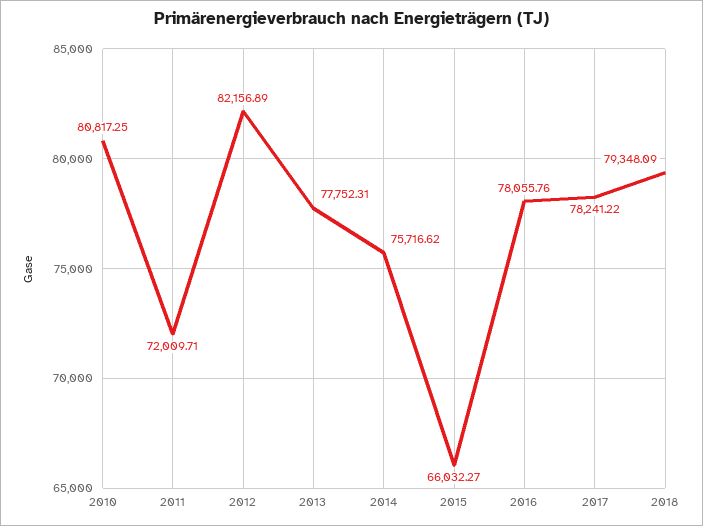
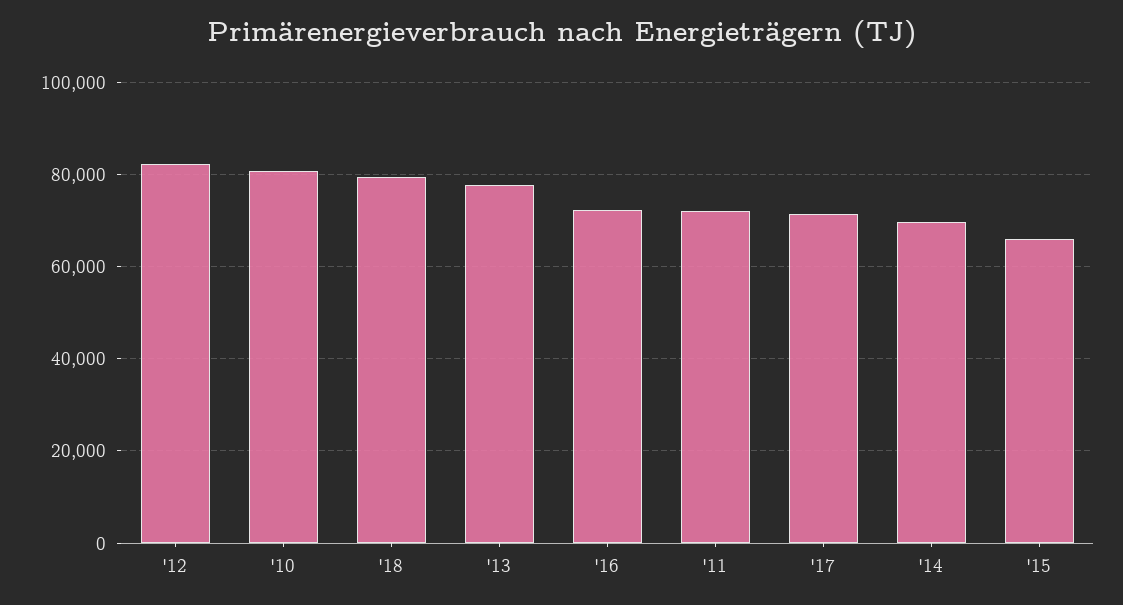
  {
    "2010": 80817.25,
    "2011": 72009.71,
    "2012": 82156.89,
    "2013": 77752.31,
-   "2014": 75716.62,
+   "2014": 70000,
    "2015": 66032.27,
-   "2016": 78055.76,
+   "2016": 72000,
-   "2017": 78241.22,
+   "2017": 72000,
    "2018": 79348.09
  }

